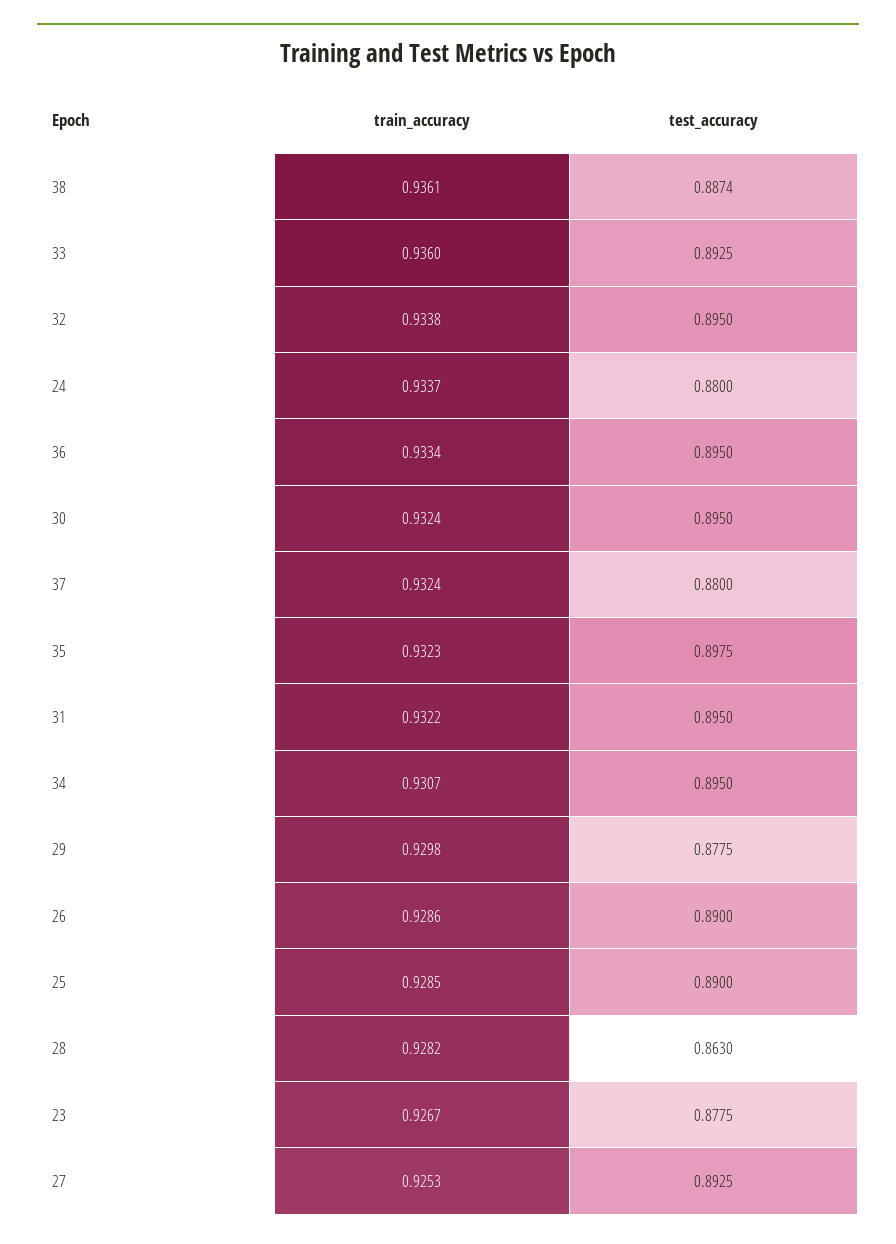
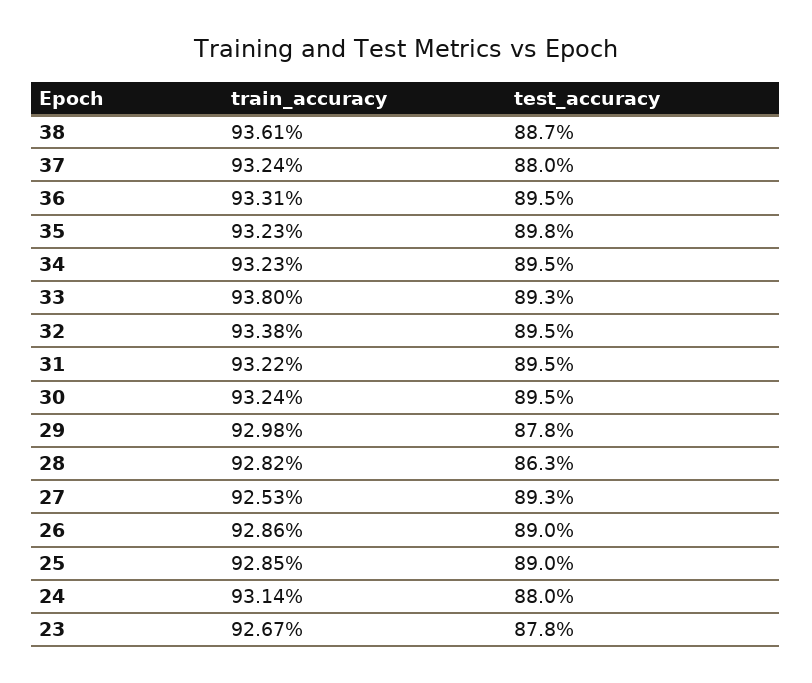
  {
    "train_accuracy": {
      "38": 0.9361,
-     "33": 0.936,
+     "33": 0.938,
      "32": 0.9338,
-     "24": 0.9337,
+     "24": 0.9314,
-     "36": 0.9334,
+     "36": 0.9331,
      "30": 0.9324,
      "37": 0.9324,
      "35": 0.9323,
      "31": 0.9322,
-     "34": 0.9307,
+     "34": 0.9323,
      "29": 0.9298,
      "26": 0.9286,
      "25": 0.9285,
      "28": 0.9282,
      "23": 0.9267,
      "27": 0.9253
    },
    "test_accuracy": {
      "38": 0.8874,
      "33": 0.8925,
      "32": 0.895,
      "24": 0.88,
      "36": 0.895,
      "30": 0.895,
      "37": 0.88,
      "35": 0.8975,
      "31": 0.895,
      "34": 0.895,
      "29": 0.8775,
      "26": 0.89,
      "25": 0.89,
      "28": 0.863,
      "23": 0.8775,
      "27": 0.8925
    }
  }

